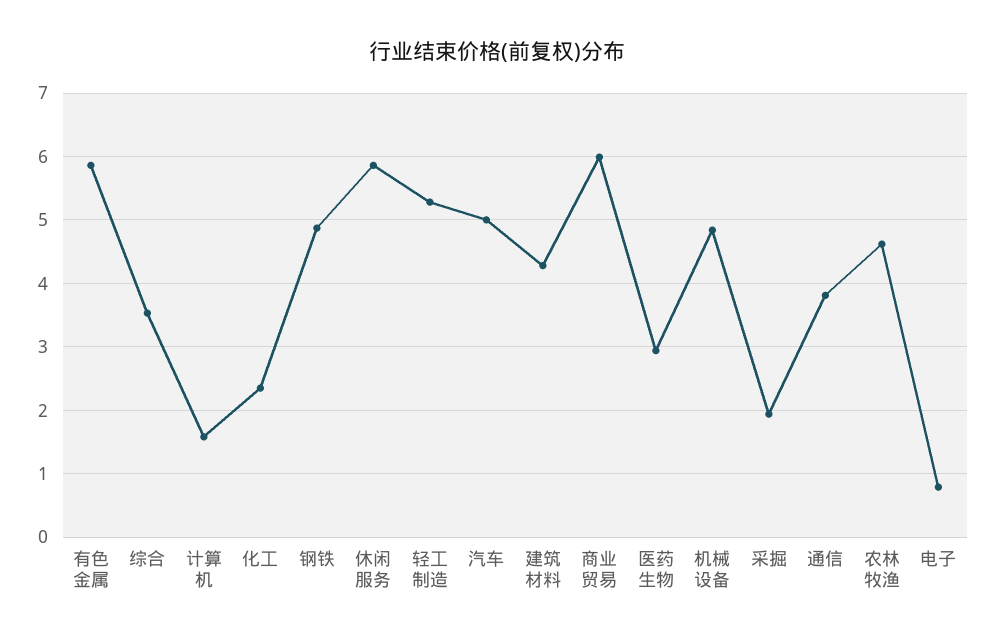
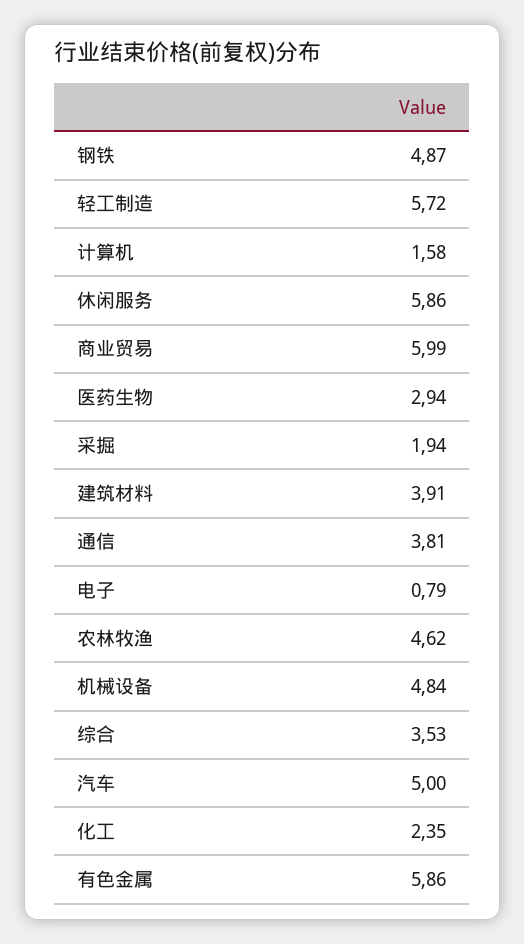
  {
    "有色金属": 5.86,
    "综合": 3.53,
    "计算机": 1.58,
    "化工": 2.35,
    "钢铁": 4.87,
    "休闲服务": 5.86,
-   "轻工制造": 5.3,
+   "轻工制造": 5.72,
    "汽车": 5,
-   "建筑材料": 4.3,
+   "建筑材料": 3.91,
    "商业贸易": 5.99,
    "医药生物": 2.94,
    "机械设备": 4.84,
    "采掘": 1.94,
    "通信": 3.81,
    "农林牧渔": 4.62,
    "电子": 0.79
  }

